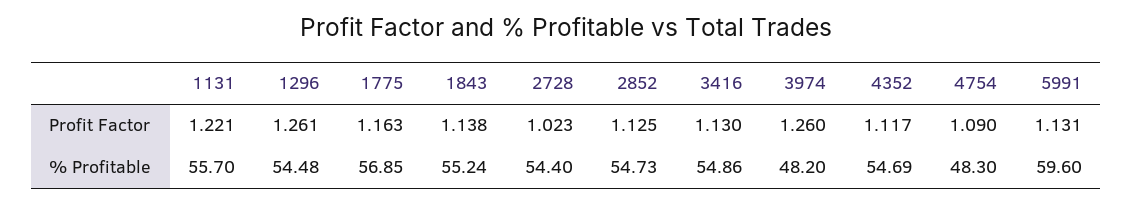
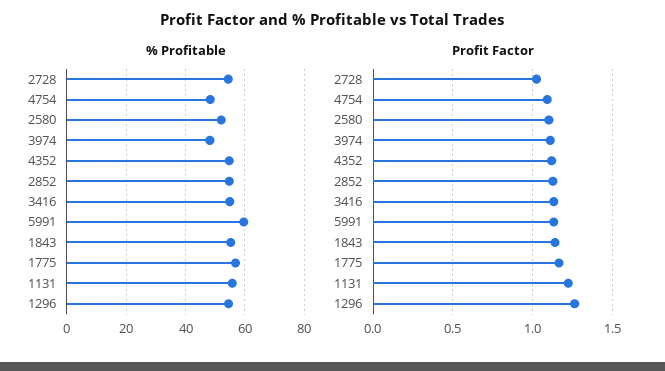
  {
    "Profit Factor": {
      "1131": 1.221,
      "1296": 1.261,
      "1775": 1.163,
      "1843": 1.138,
      "2728": 1.023,
      "2852": 1.125,
      "3416": 1.13,
-     "3974": 1.26,
+     "3974": 1.1,
      "4352": 1.117,
      "4754": 1.09,
-     "5991": 1.131
+     "5991": 1.131,
+     "2580": 1.1
    },
    "% Profitable": {
      "1131": 55.7,
      "1296": 54.48,
      "1775": 56.85,
      "1843": 55.24,
      "2728": 54.4,
      "2852": 54.73,
      "3416": 54.86,
      "3974": 48.2,
      "4352": 54.69,
      "4754": 48.3,
-     "5991": 59.6
+     "5991": 59.6,
+     "2580": 52.5
    }
  }

